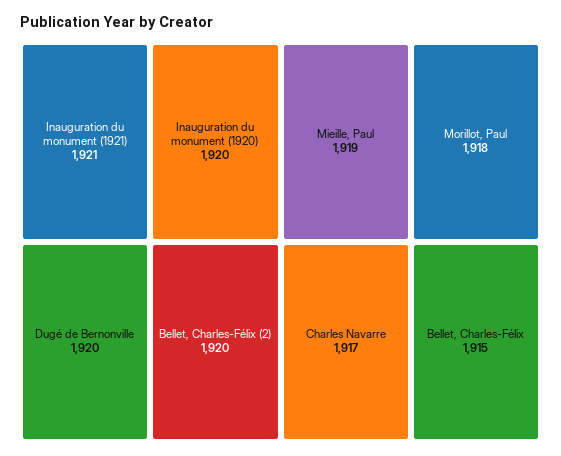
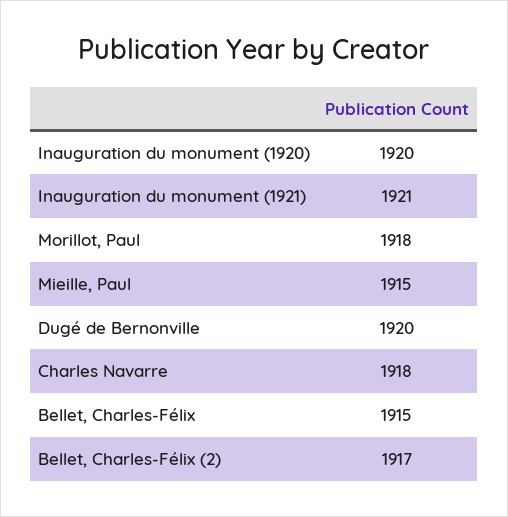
  {
    "Inauguration du monument (1921)": 1921,
    "Inauguration du monument (1920)": 1920,
    "Dugé de Bernonville": 1920,
-   "Bellet, Charles-Félix (2)": 1920,
+   "Bellet, Charles-Félix (2)": 1917,
-   "Mieille, Paul": 1919,
+   "Mieille, Paul": 1915,
    "Morillot, Paul": 1918,
-   "Charles Navarre": 1917,
+   "Charles Navarre": 1918,
    "Bellet, Charles-Félix": 1915
  }

